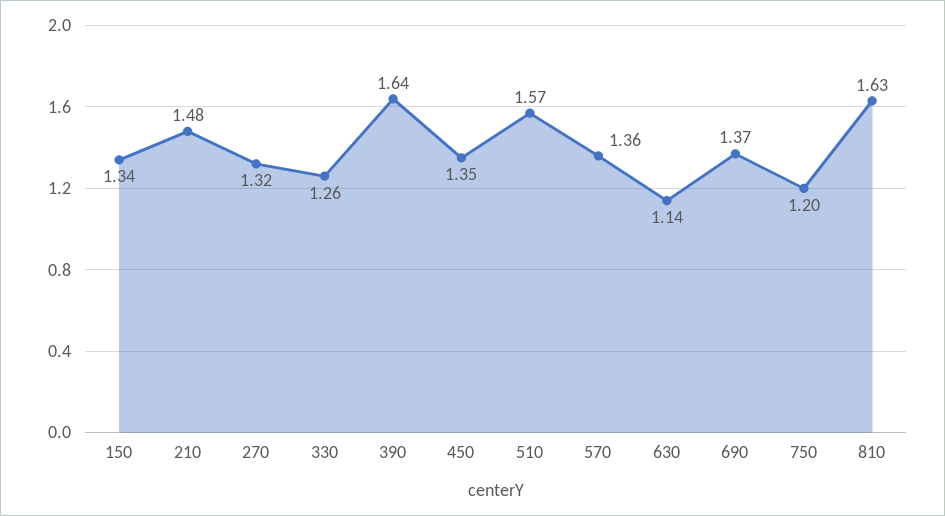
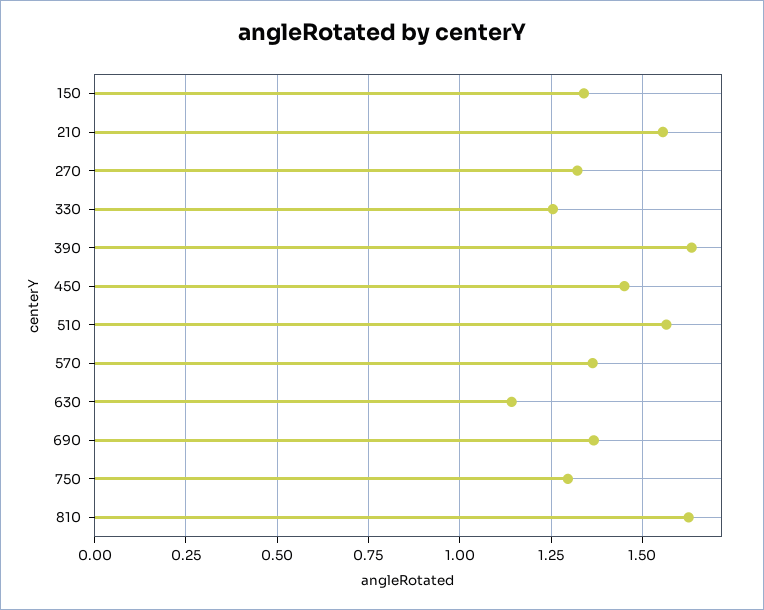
  {
    "150": 1.34,
-   "210": 1.48,
+   "210": 1.55,
    "270": 1.32,
    "330": 1.26,
    "390": 1.64,
-   "450": 1.35,
+   "450": 1.45,
    "510": 1.57,
    "570": 1.36,
    "630": 1.14,
    "690": 1.37,
-   "750": 1.2,
+   "750": 1.3,
    "810": 1.63
  }

